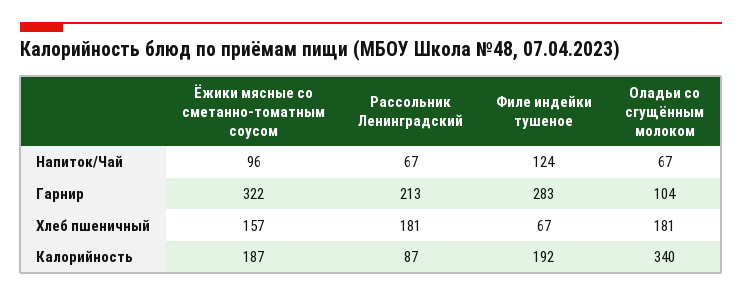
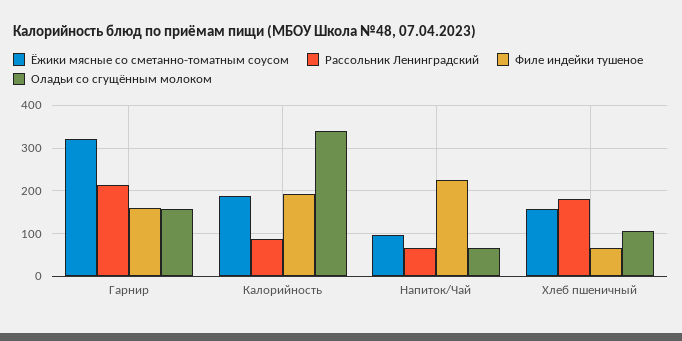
  {
    "Ёжики мясные со сметанно-томатным соусом": {
      "Напиток/Чай": 96,
      "Гарнир": 322,
      "Хлеб пшеничный": 157,
      "Калорийность": 187
    },
    "Рассольник Ленинградский": {
      "Напиток/Чай": 67,
      "Гарнир": 213,
      "Хлеб пшеничный": 181,
      "Калорийность": 87
    },
    "Филе индейки тушеное": {
-     "Напиток/Чай": 124,
+     "Напиток/Чай": 220,
-     "Гарнир": 283,
+     "Гарнир": 160,
      "Хлеб пшеничный": 67,
      "Калорийность": 192
    },
    "Оладьи со сгущённым молоком": {
      "Напиток/Чай": 67,
-     "Гарнир": 104,
+     "Гарнир": 160,
-     "Хлеб пшеничный": 181,
+     "Хлеб пшеничный": 100,
      "Калорийность": 340
    }
  }

